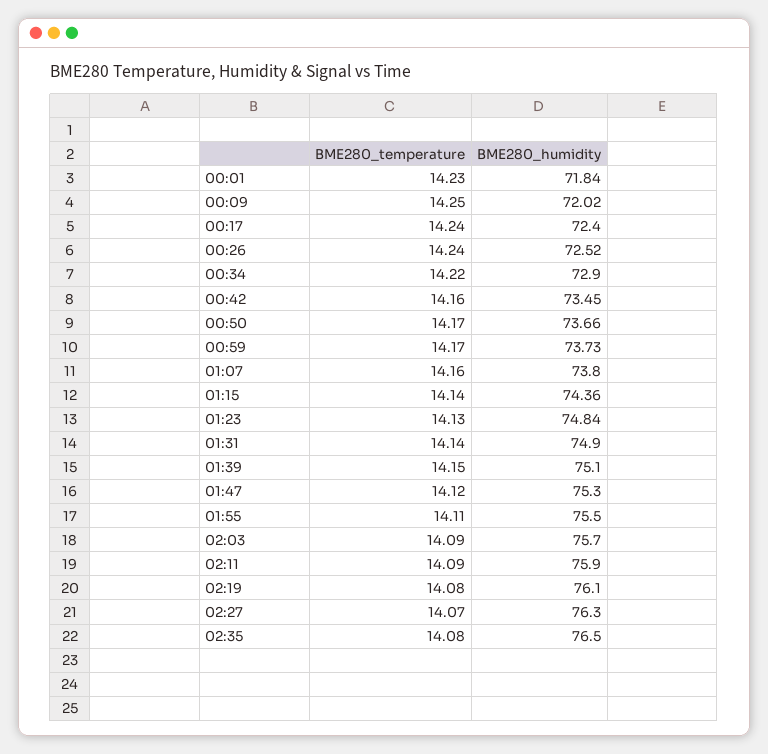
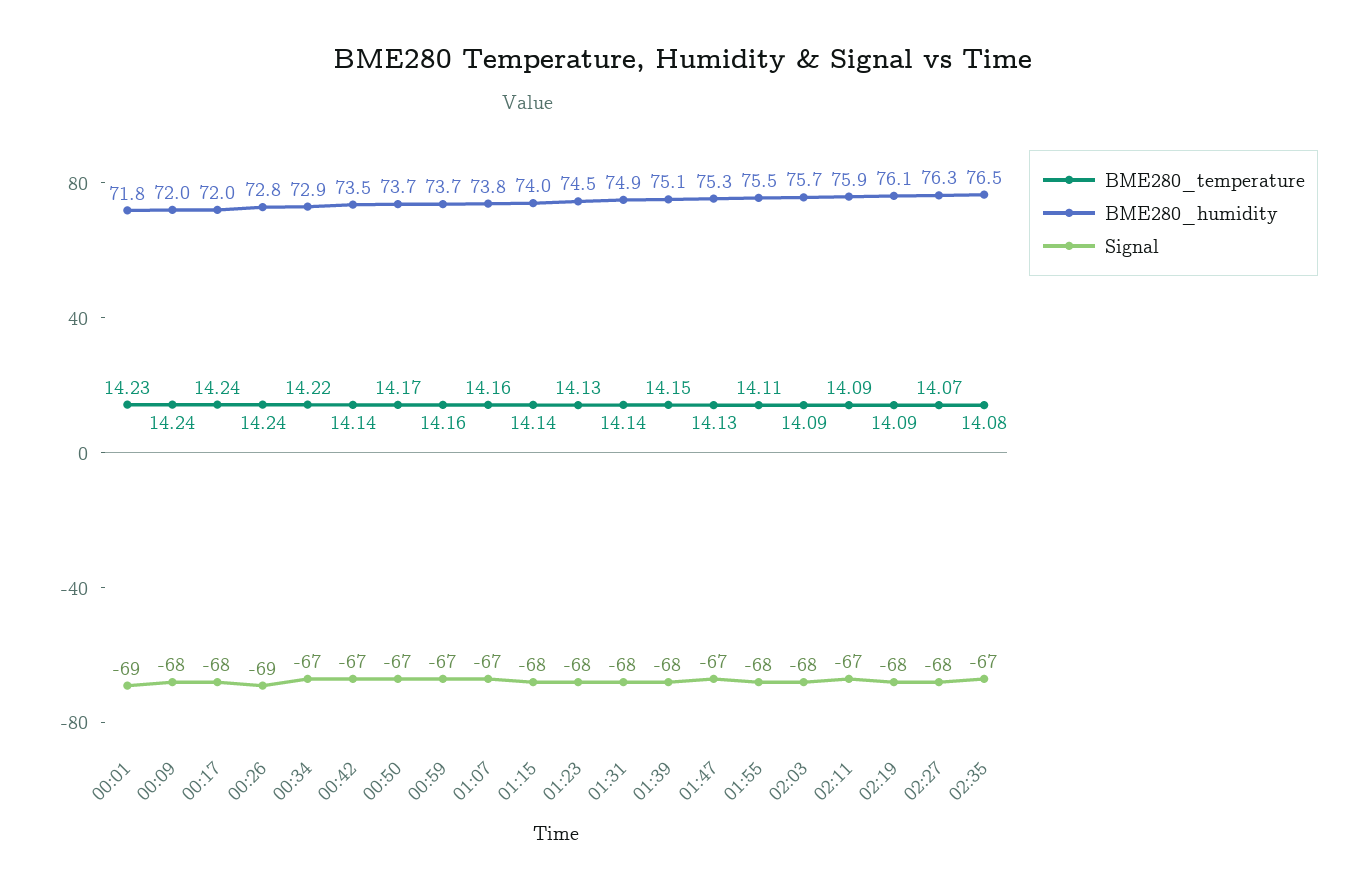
  {
    "BME280_temperature": {
      "00:01": 14.23,
-     "00:09": 14.25,
+     "00:09": 14.24,
      "00:17": 14.24,
      "00:26": 14.24,
      "00:34": 14.22,
-     "00:42": 14.16,
+     "00:42": 14.14,
      "00:50": 14.17,
-     "00:59": 14.17,
+     "00:59": 14.16,
      "01:07": 14.16,
      "01:15": 14.14,
      "01:23": 14.13,
      "01:31": 14.14,
      "01:39": 14.15,
-     "01:47": 14.12,
+     "01:47": 14.13,
      "01:55": 14.11,
      "02:03": 14.09,
      "02:11": 14.09,
-     "02:19": 14.08,
+     "02:19": 14.09,
      "02:27": 14.07,
      "02:35": 14.08
    },
    "BME280_humidity": {
      "00:01": 71.84,
      "00:09": 72.02,
-     "00:17": 72.4,
+     "00:17": 72,
-     "00:26": 72.52,
+     "00:26": 72.8,
      "00:34": 72.9,
      "00:42": 73.45,
      "00:50": 73.66,
      "00:59": 73.73,
      "01:07": 73.8,
-     "01:15": 74.36,
+     "01:15": 74,
-     "01:23": 74.84,
+     "01:23": 74.5,
      "01:31": 74.9,
      "01:39": 75.1,
      "01:47": 75.3,
      "01:55": 75.5,
      "02:03": 75.7,
      "02:11": 75.9,
      "02:19": 76.1,
      "02:27": 76.3,
      "02:35": 76.5
-   }
+   },
+   "Signal": {
+     "00:01": -69,
+     "00:09": -68,
+     "00:17": -68,
+     "00:26": -69,
+     "00:34": -67,
+     "00:42": -67,
+     "00:50": -67,
+     "00:59": -67,
+     "01:07": -67,
+     "01:15": -68,
+     "01:23": -68,
+     "01:31": -68,
+     "01:39": -68,
+     "01:47": -67,
+     "01:55": -68,
+     "02:03": -68,
+     "02:11": -67,
+     "02:19": -68,
+     "02:27": -68,
+     "02:35": -67
+   }
  }

